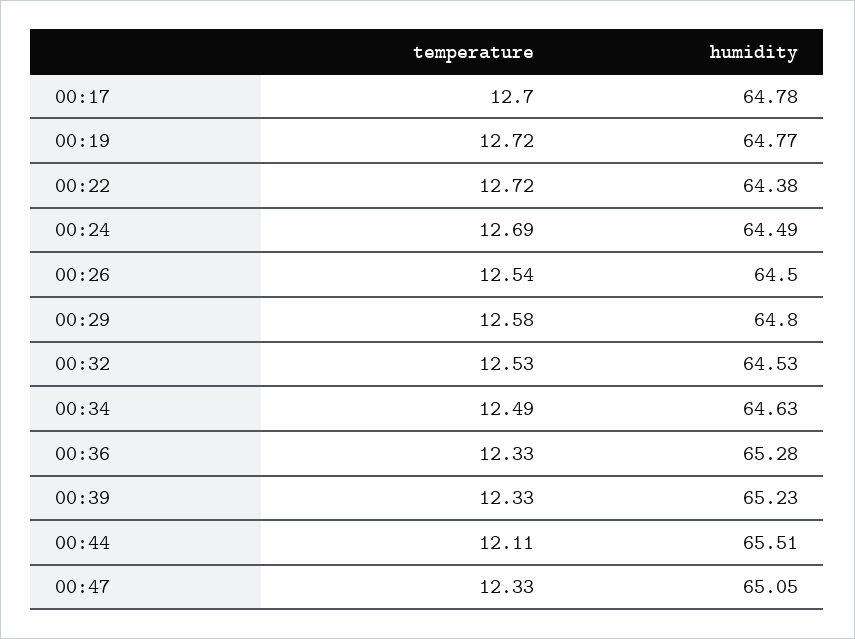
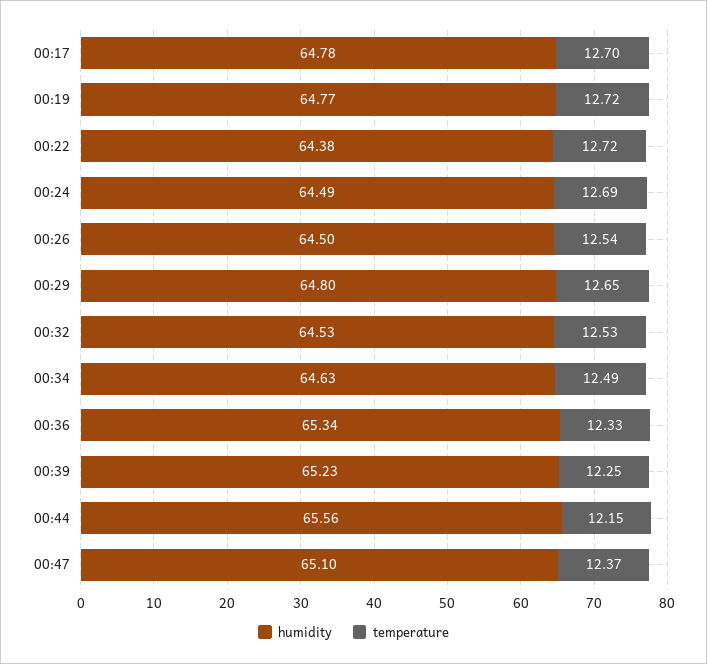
  {
    "temperature": {
      "00:17": 12.7,
      "00:19": 12.72,
      "00:22": 12.72,
      "00:24": 12.69,
      "00:26": 12.54,
-     "00:29": 12.58,
+     "00:29": 12.65,
      "00:32": 12.53,
      "00:34": 12.49,
      "00:36": 12.33,
-     "00:39": 12.33,
+     "00:39": 12.25,
-     "00:44": 12.11,
+     "00:44": 12.15,
-     "00:47": 12.33
+     "00:47": 12.37
    },
    "humidity": {
      "00:17": 64.78,
      "00:19": 64.77,
      "00:22": 64.38,
      "00:24": 64.49,
      "00:26": 64.5,
      "00:29": 64.8,
      "00:32": 64.53,
      "00:34": 64.63,
-     "00:36": 65.28,
+     "00:36": 65.34,
      "00:39": 65.23,
-     "00:44": 65.51,
+     "00:44": 65.56,
-     "00:47": 65.05
+     "00:47": 65.1
    }
  }

